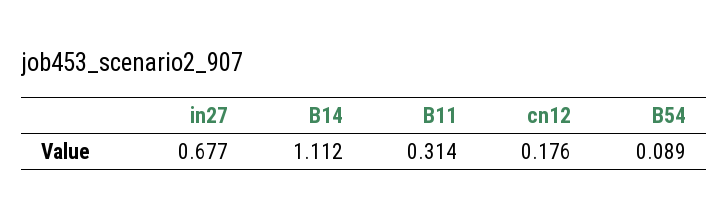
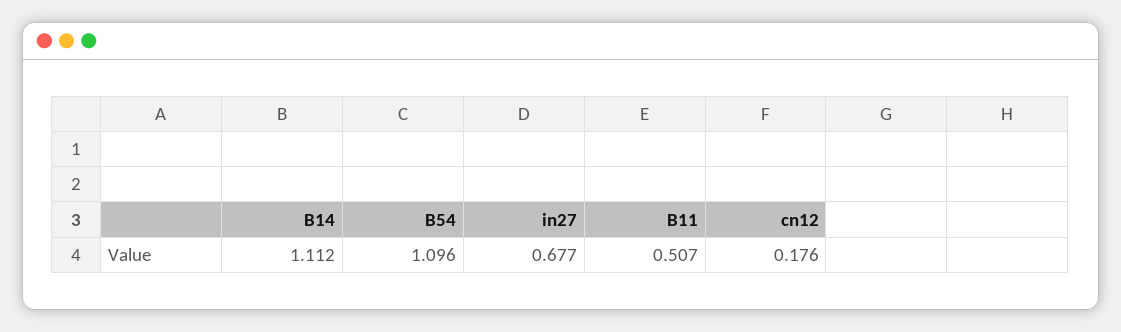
  {
    "in27": 0.677,
    "B14": 1.112,
-   "B11": 0.314,
+   "B11": 0.507,
    "cn12": 0.176,
-   "B54": 0.089
+   "B54": 1.096
  }

